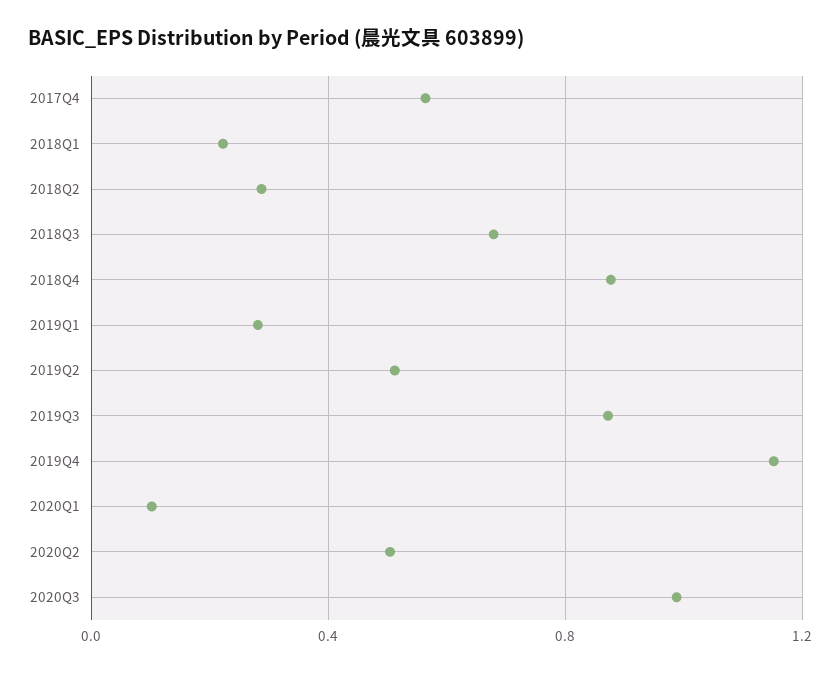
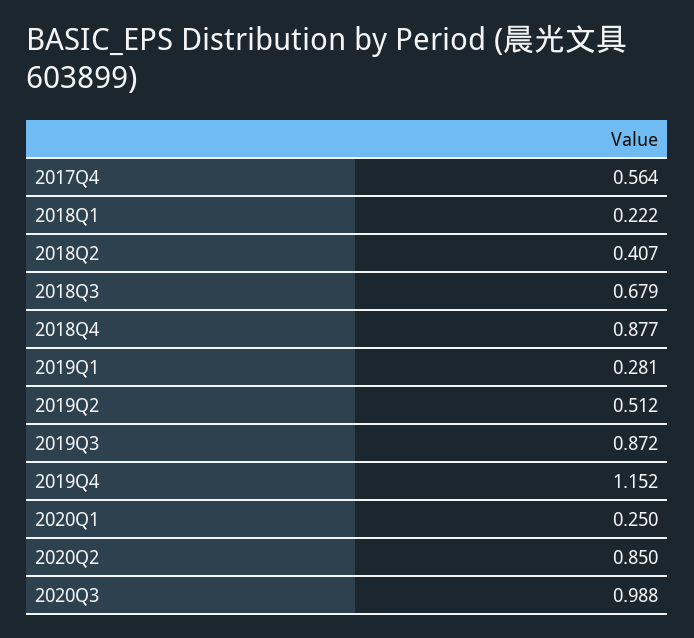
  {
    "2017Q4": 0.564,
    "2018Q1": 0.222,
-   "2018Q2": 0.3,
+   "2018Q2": 0.407,
    "2018Q3": 0.679,
    "2018Q4": 0.877,
    "2019Q1": 0.281,
    "2019Q2": 0.512,
    "2019Q3": 0.872,
    "2019Q4": 1.152,
-   "2020Q1": 0.1,
+   "2020Q1": 0.25,
-   "2020Q2": 0.5,
+   "2020Q2": 0.85,
    "2020Q3": 0.988
  }

